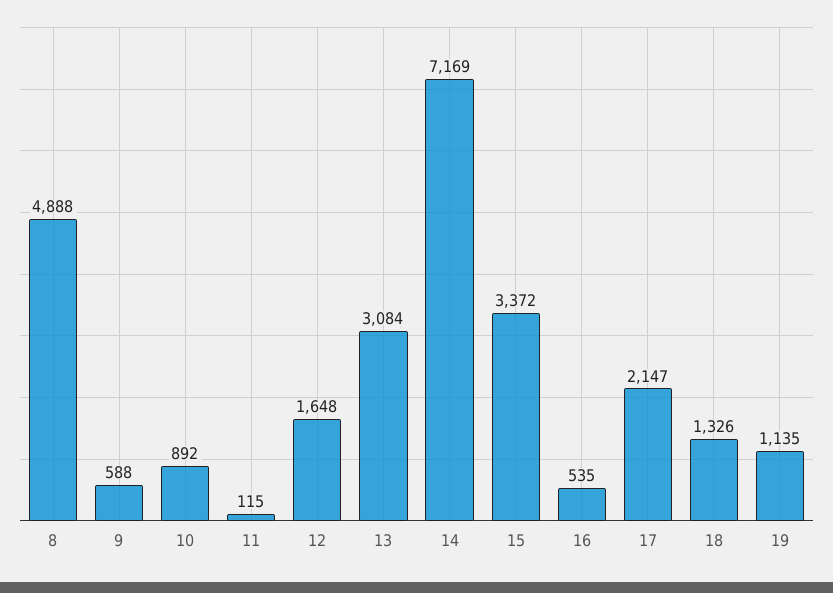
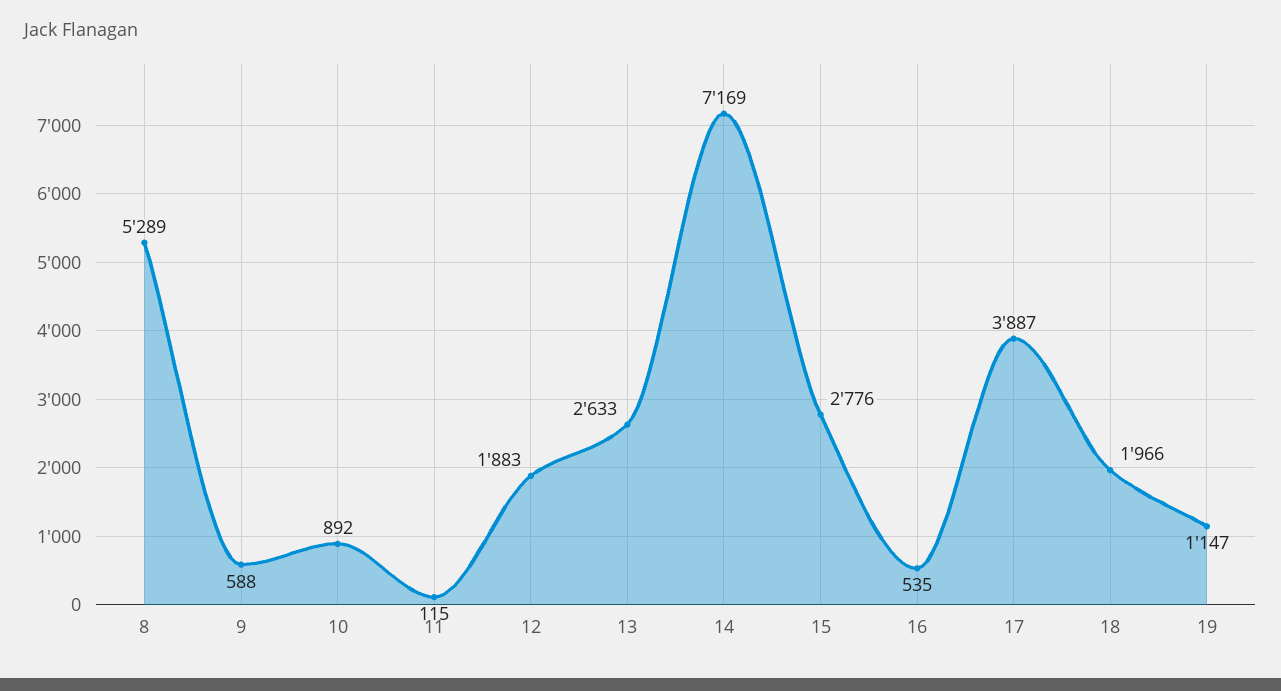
  {
-   "8": 4888,
+   "8": 5289,
    "9": 588,
    "10": 892,
    "11": 115,
-   "12": 1648,
+   "12": 1883,
-   "13": 3084,
+   "13": 2633,
    "14": 7169,
-   "15": 3372,
+   "15": 2776,
    "16": 535,
-   "17": 2147,
+   "17": 3887,
-   "18": 1326,
+   "18": 1966,
-   "19": 1135
+   "19": 1147
  }

